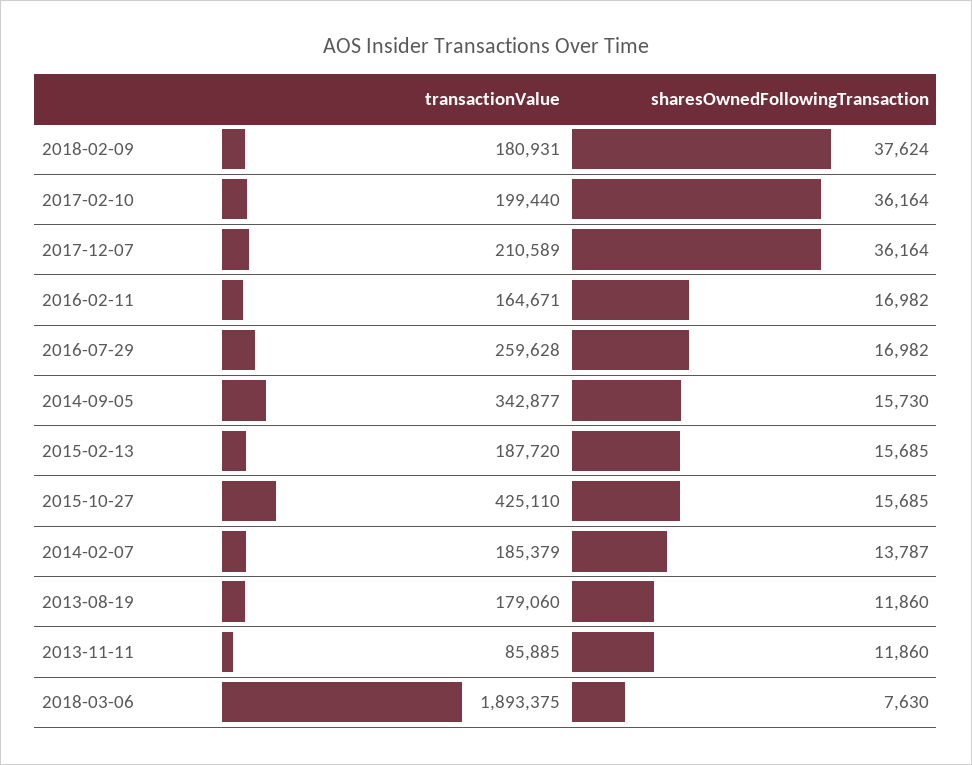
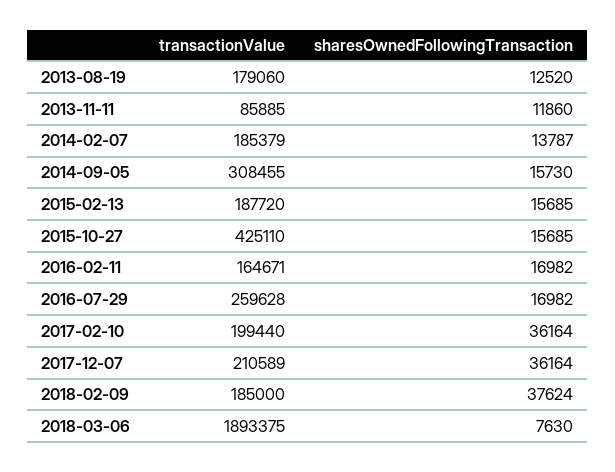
  {
    "transactionValue": {
-     "2018-02-09": 180931,
+     "2018-02-09": 185000,
      "2017-02-10": 199440,
      "2017-12-07": 210589,
      "2016-02-11": 164671,
      "2016-07-29": 259628,
-     "2014-09-05": 342877,
+     "2014-09-05": 308455,
      "2015-02-13": 187720,
      "2015-10-27": 425110,
      "2014-02-07": 185379,
      "2013-08-19": 179060,
      "2013-11-11": 85885,
      "2018-03-06": 1893375
    },
    "sharesOwnedFollowingTransaction": {
      "2018-02-09": 37624,
      "2017-02-10": 36164,
      "2017-12-07": 36164,
      "2016-02-11": 16982,
      "2016-07-29": 16982,
      "2014-09-05": 15730,
      "2015-02-13": 15685,
      "2015-10-27": 15685,
      "2014-02-07": 13787,
-     "2013-08-19": 11860,
+     "2013-08-19": 12520,
      "2013-11-11": 11860,
      "2018-03-06": 7630
    }
  }

